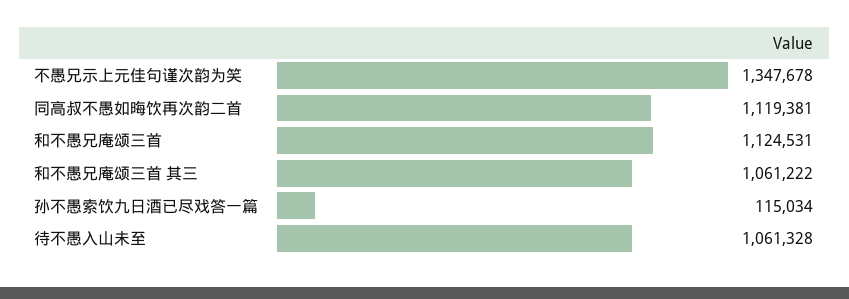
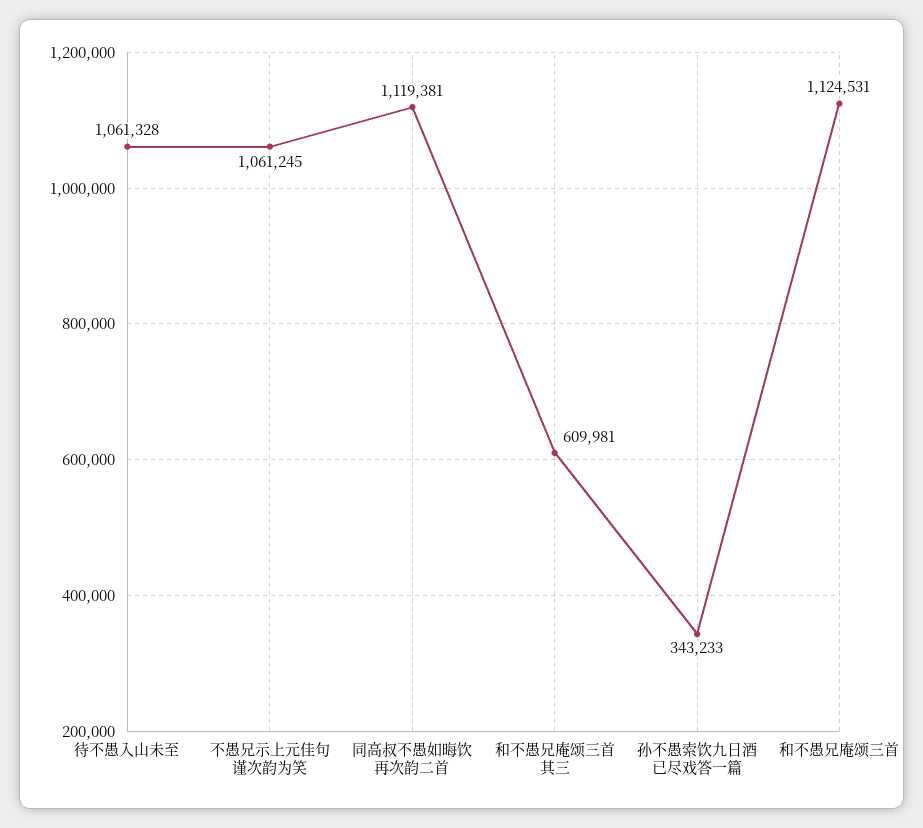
  {
-   "不愚兄示上元佳句谨次韵为笑": 1347678,
+   "不愚兄示上元佳句谨次韵为笑": 1061245,
    "同高叔不愚如晦饮再次韵二首": 1119381,
    "和不愚兄庵颂三首": 1124531,
-   "和不愚兄庵颂三首 其三": 1061222,
+   "和不愚兄庵颂三首 其三": 609981,
-   "孙不愚索饮九日酒已尽戏答一篇": 115034,
+   "孙不愚索饮九日酒已尽戏答一篇": 343233,
    "待不愚入山未至": 1061328
  }

